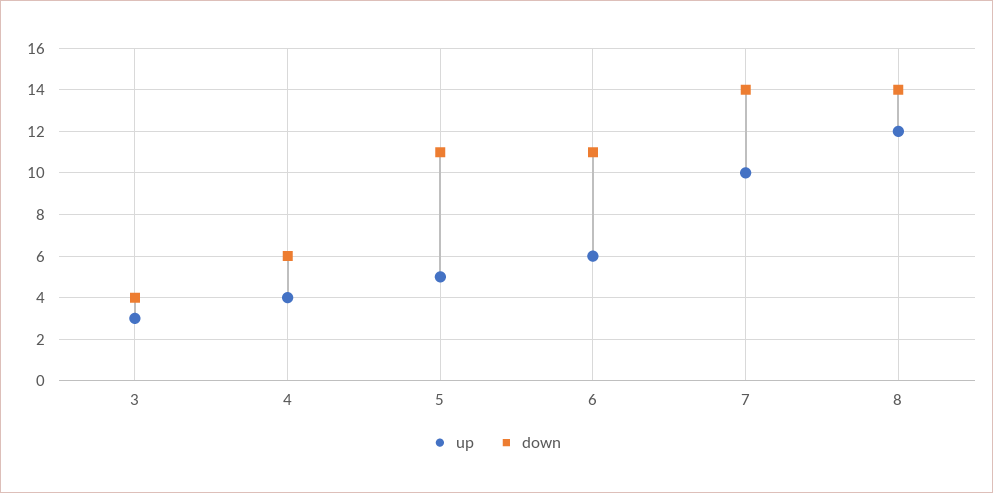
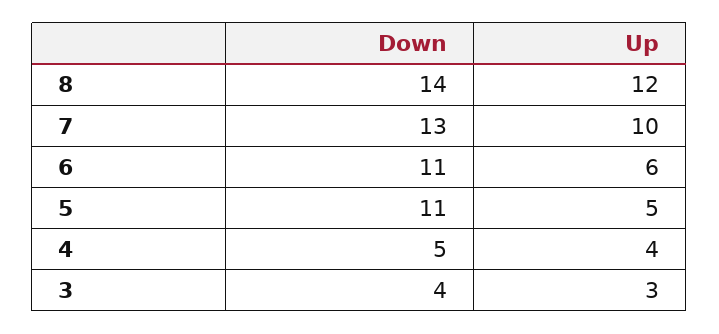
  {
    "up": {
      "3": 3,
      "4": 4,
      "5": 5,
      "6": 6,
      "7": 10,
      "8": 12
    },
    "down": {
      "3": 4,
-     "4": 6,
+     "4": 5,
      "5": 11,
      "6": 11,
-     "7": 14,
+     "7": 13,
      "8": 14
    }
  }

